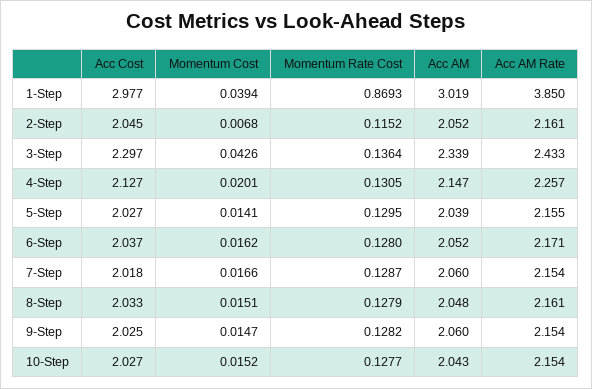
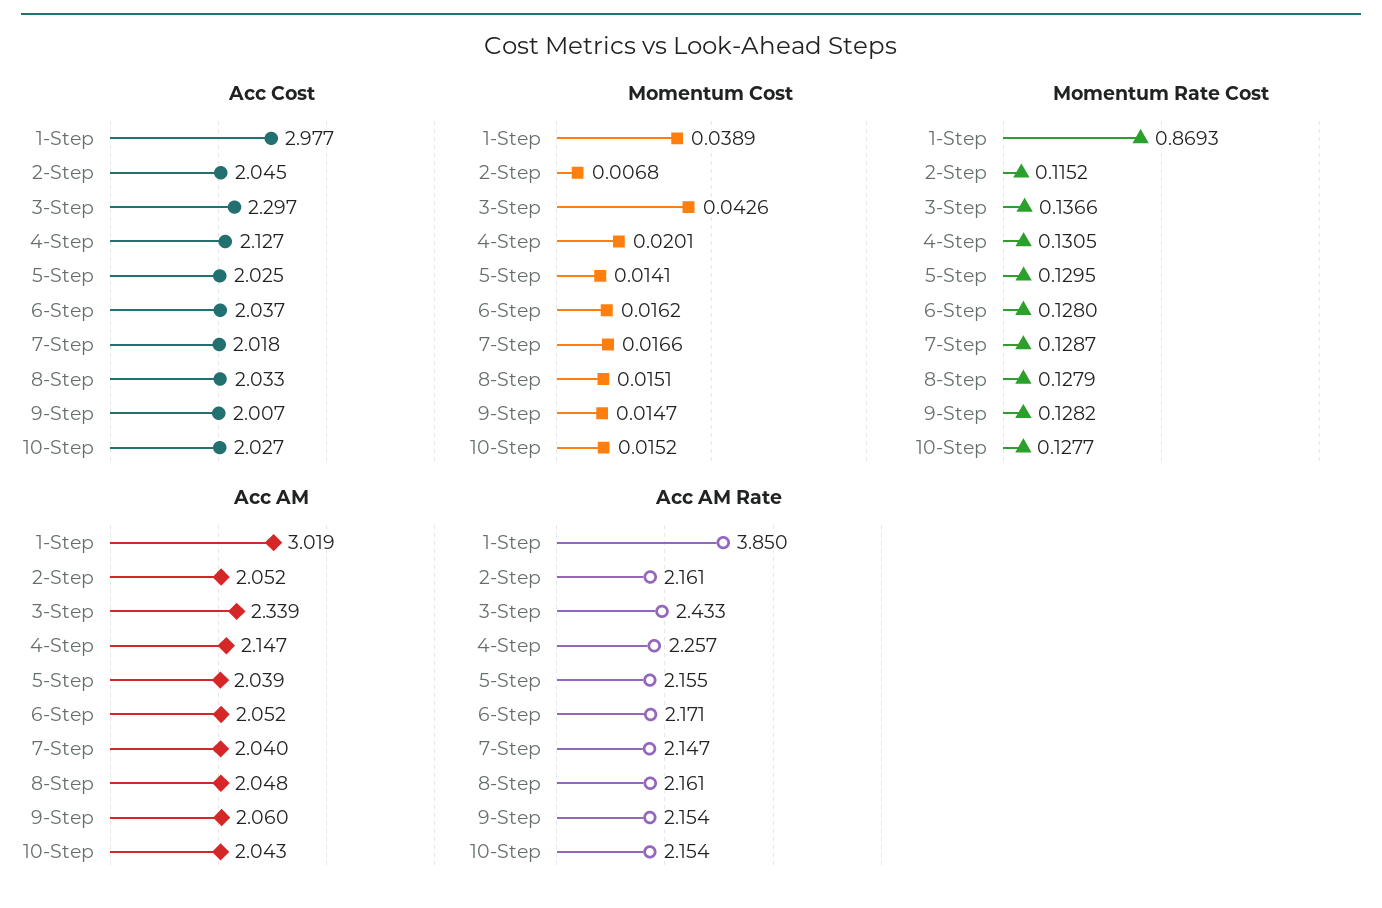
  {
    "Acc Cost": {
      "1-Step": 2.977,
      "2-Step": 2.045,
      "3-Step": 2.297,
      "4-Step": 2.127,
-     "5-Step": 2.027,
+     "5-Step": 2.025,
      "6-Step": 2.037,
      "7-Step": 2.018,
      "8-Step": 2.033,
-     "9-Step": 2.025,
+     "9-Step": 2.007,
      "10-Step": 2.027
    },
    "Momentum Cost": {
-     "1-Step": 0.0394,
+     "1-Step": 0.0389,
      "2-Step": 0.0068,
      "3-Step": 0.0426,
      "4-Step": 0.0201,
      "5-Step": 0.0141,
      "6-Step": 0.0162,
      "7-Step": 0.0166,
      "8-Step": 0.0151,
      "9-Step": 0.0147,
      "10-Step": 0.0152
    },
    "Momentum Rate Cost": {
      "1-Step": 0.8693,
      "2-Step": 0.1152,
-     "3-Step": 0.1364,
+     "3-Step": 0.1366,
      "4-Step": 0.1305,
      "5-Step": 0.1295,
      "6-Step": 0.128,
      "7-Step": 0.1287,
      "8-Step": 0.1279,
      "9-Step": 0.1282,
      "10-Step": 0.1277
    },
    "Acc AM": {
      "1-Step": 3.019,
      "2-Step": 2.052,
      "3-Step": 2.339,
      "4-Step": 2.147,
      "5-Step": 2.039,
      "6-Step": 2.052,
-     "7-Step": 2.06,
+     "7-Step": 2.04,
      "8-Step": 2.048,
      "9-Step": 2.06,
      "10-Step": 2.043
    },
    "Acc AM Rate": {
      "1-Step": 3.85,
      "2-Step": 2.161,
      "3-Step": 2.433,
      "4-Step": 2.257,
      "5-Step": 2.155,
      "6-Step": 2.171,
-     "7-Step": 2.154,
+     "7-Step": 2.147,
      "8-Step": 2.161,
      "9-Step": 2.154,
      "10-Step": 2.154
    }
  }

